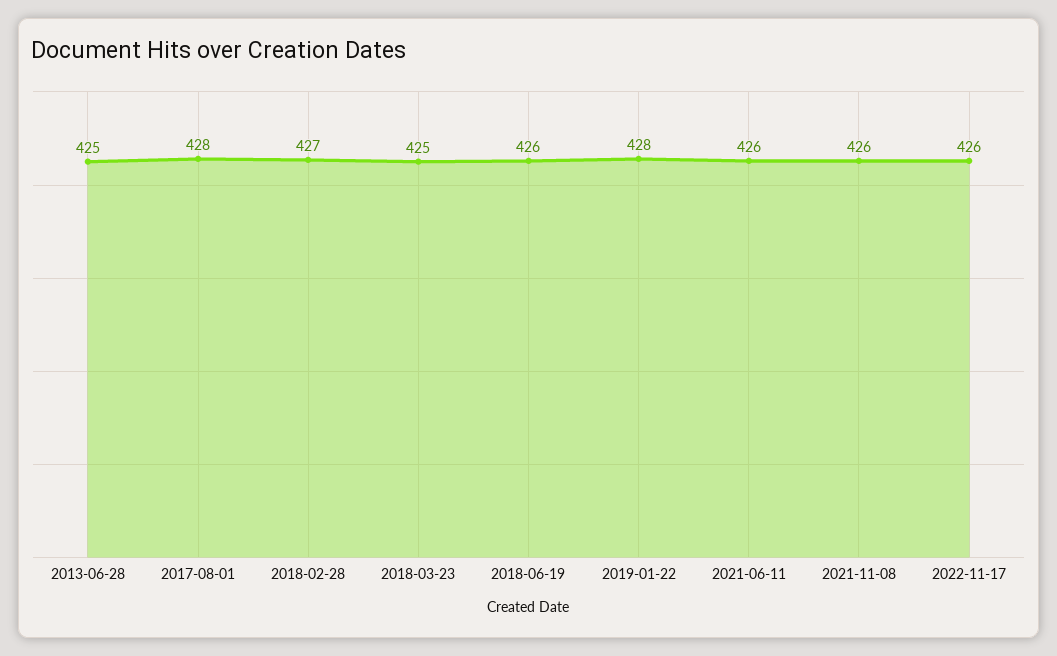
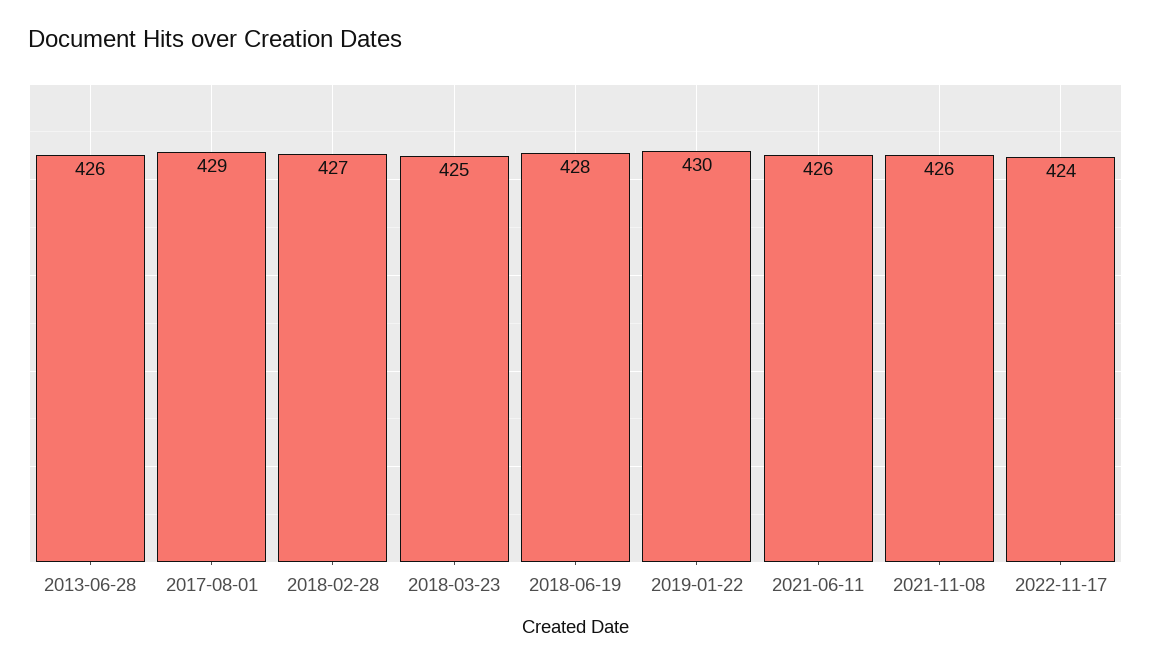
  {
-   "2013-06-28": 425,
+   "2013-06-28": 426,
-   "2017-08-01": 428,
+   "2017-08-01": 429,
    "2018-02-28": 427,
    "2018-03-23": 425,
-   "2018-06-19": 426,
+   "2018-06-19": 428,
-   "2019-01-22": 428,
+   "2019-01-22": 430,
    "2021-06-11": 426,
    "2021-11-08": 426,
-   "2022-11-17": 426
+   "2022-11-17": 424
  }

